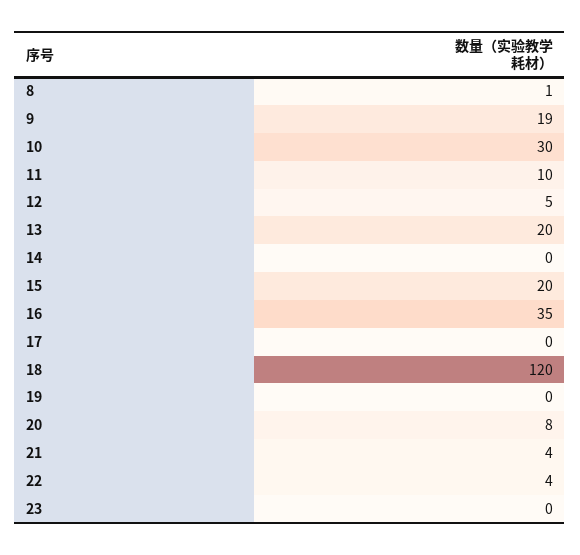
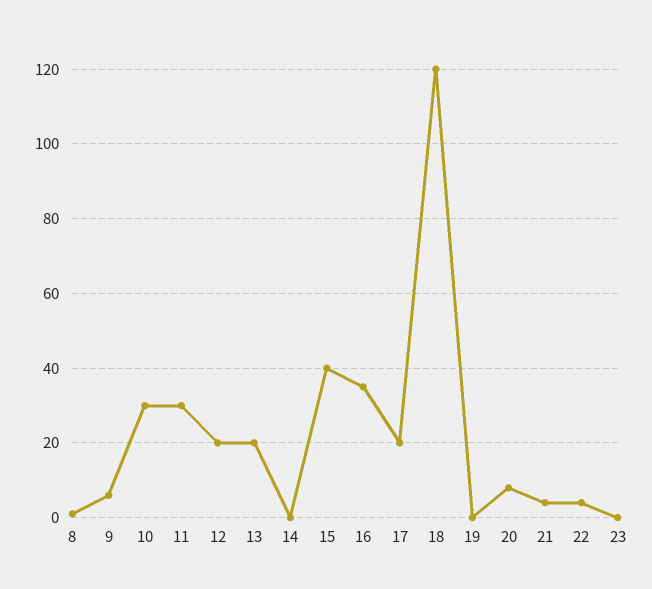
  {
    "8": 1,
-   "9": 19,
+   "9": 5,
    "10": 30,
-   "11": 10,
+   "11": 30,
-   "12": 5,
+   "12": 20,
    "13": 20,
    "14": 0,
-   "15": 20,
+   "15": 40,
    "16": 35,
-   "17": 0,
+   "17": 20,
    "18": 120,
    "19": 0,
    "20": 8,
    "21": 4,
    "22": 4,
    "23": 0
  }

